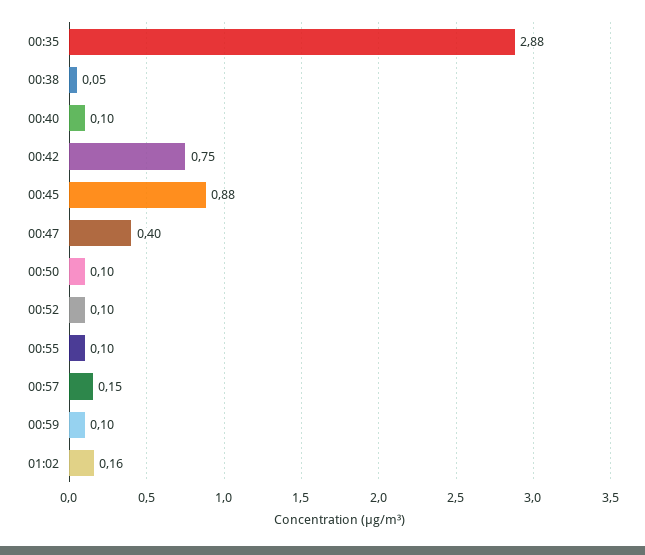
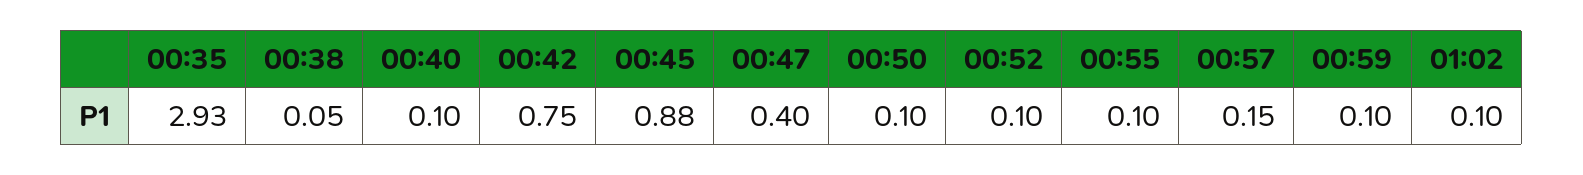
  {
-   "00:35": 2.88,
+   "00:35": 2.93,
    "00:38": 0.05,
    "00:40": 0.1,
    "00:42": 0.75,
    "00:45": 0.88,
    "00:47": 0.4,
    "00:50": 0.1,
    "00:52": 0.1,
    "00:55": 0.1,
    "00:57": 0.15,
    "00:59": 0.1,
-   "01:02": 0.16
+   "01:02": 0.1
  }

